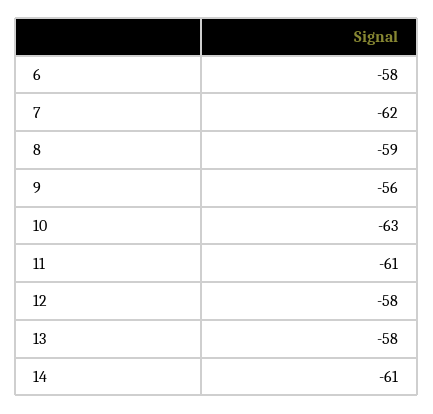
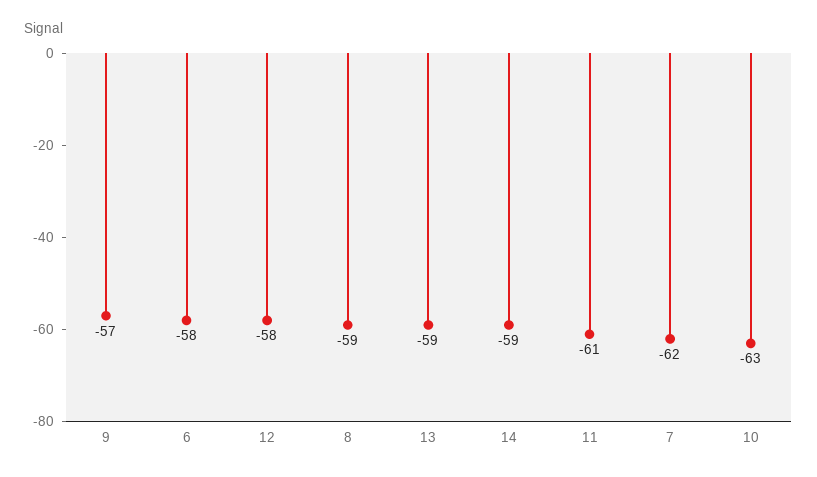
  {
    "6": -58,
    "7": -62,
    "8": -59,
-   "9": -56,
+   "9": -57,
    "10": -63,
    "11": -61,
    "12": -58,
-   "13": -58,
+   "13": -59,
-   "14": -61
+   "14": -59
  }

